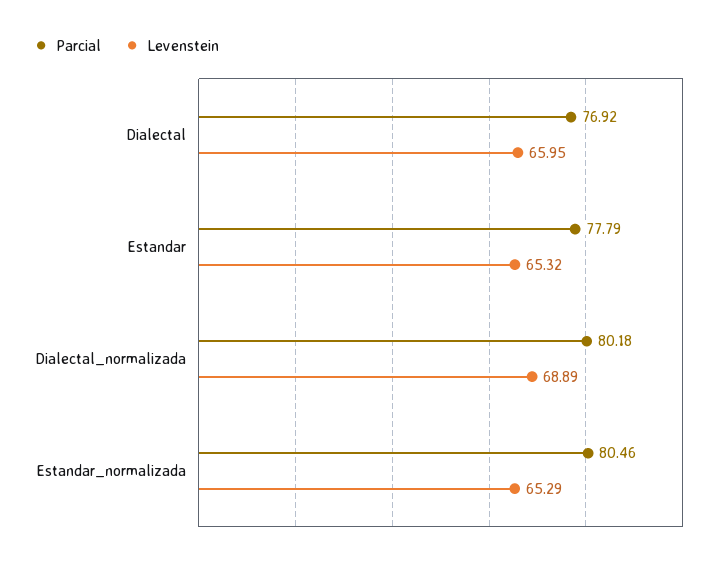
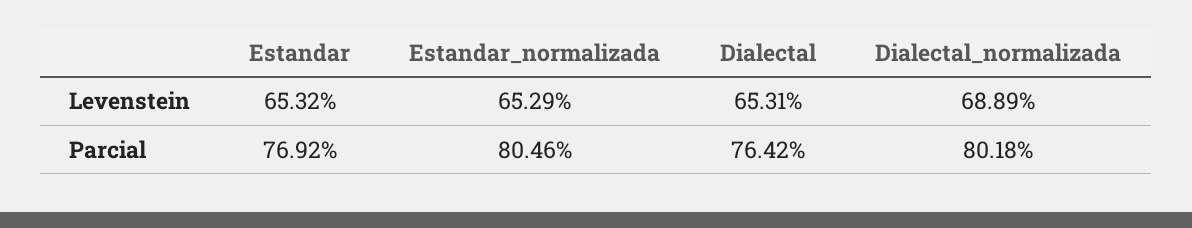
  {
    "Parcial": {
-     "Dialectal": 76.92,
+     "Dialectal": 76.42,
-     "Estandar": 77.79,
+     "Estandar": 76.92,
      "Dialectal_normalizada": 80.18,
      "Estandar_normalizada": 80.46
    },
    "Levenstein": {
-     "Dialectal": 65.95,
+     "Dialectal": 65.31,
      "Estandar": 65.32,
      "Dialectal_normalizada": 68.89,
      "Estandar_normalizada": 65.29
    }
  }

